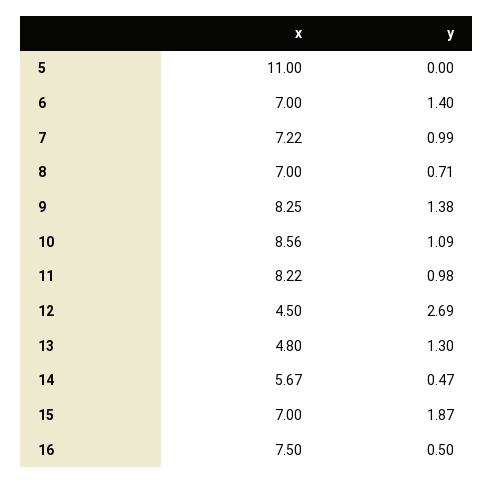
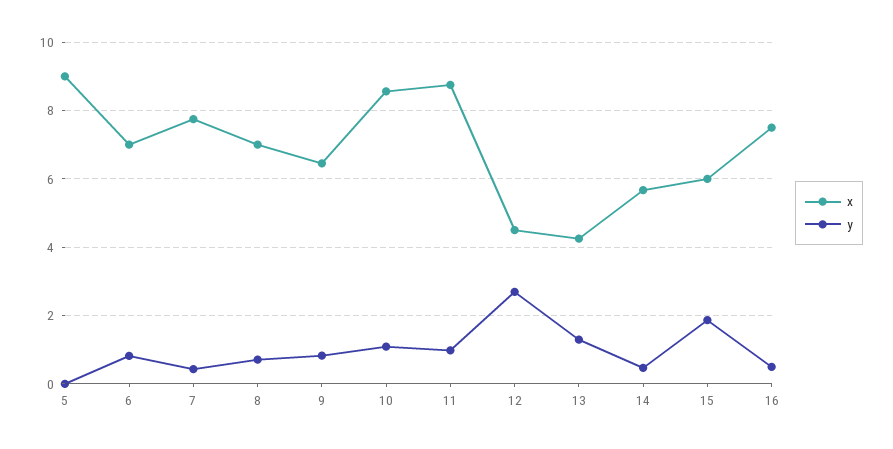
  {
    "x": {
-     "5": 11,
+     "5": 9,
      "6": 7,
-     "7": 7.22,
+     "7": 7.8,
      "8": 7,
-     "9": 8.25,
+     "9": 6.4,
      "10": 8.56,
-     "11": 8.22,
+     "11": 8.8,
      "12": 4.5,
-     "13": 4.8,
+     "13": 4.2,
      "14": 5.67,
-     "15": 7,
+     "15": 6,
      "16": 7.5
    },
    "y": {
      "5": 0,
-     "6": 1.4,
+     "6": 0.8,
-     "7": 0.99,
+     "7": 0.4,
      "8": 0.71,
-     "9": 1.38,
+     "9": 0.8,
      "10": 1.09,
      "11": 0.98,
      "12": 2.69,
      "13": 1.3,
      "14": 0.47,
      "15": 1.87,
      "16": 0.5
    }
  }

